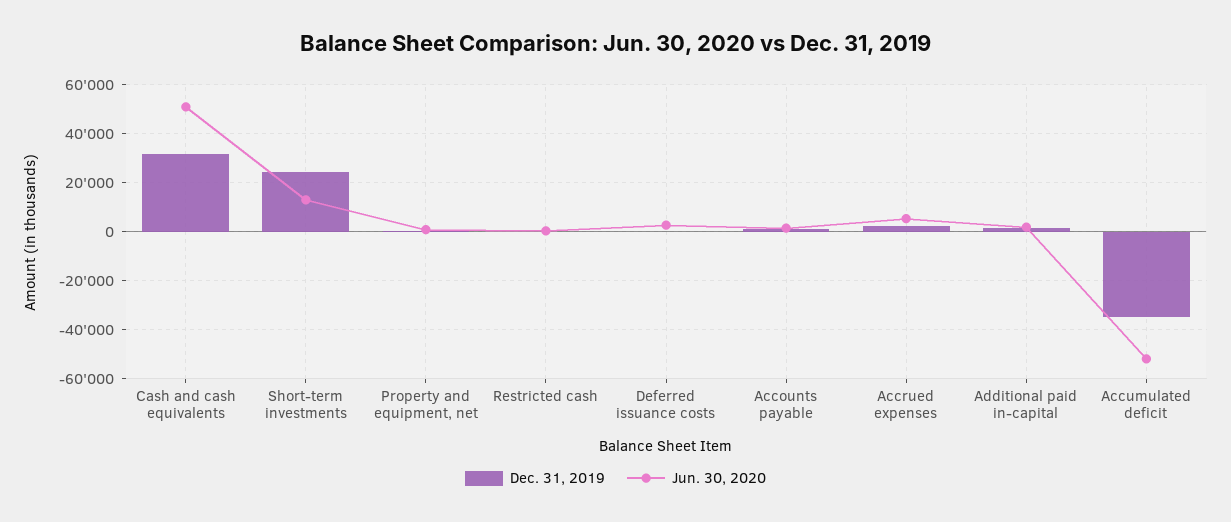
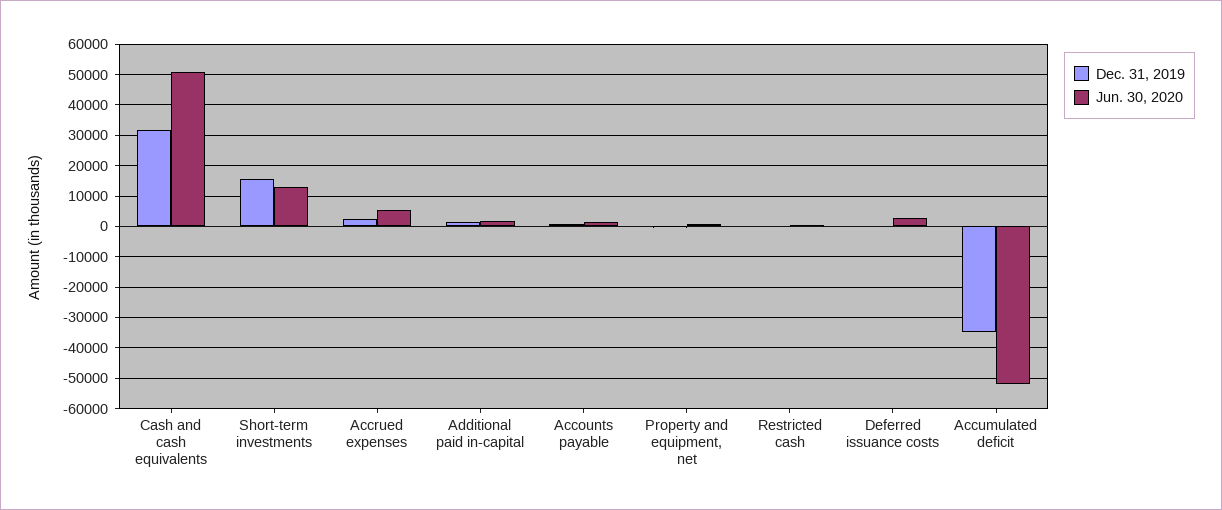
  {
    "Dec. 31, 2019": {
      "Cash and cash equivalents": 32000,
-     "Short-term investments": 25000,
+     "Short-term investments": 16000,
      "Property and equipment, net": 0,
      "Restricted cash": 0,
      "Deferred issuance costs": 0,
      "Accounts payable": 0,
      "Accrued expenses": 2000,
      "Additional paid in-capital": 2000,
      "Accumulated deficit": -34000
    },
    "Jun. 30, 2020": {
      "Cash and cash equivalents": 50000,
      "Short-term investments": 14000,
      "Property and equipment, net": 0,
      "Restricted cash": 0,
      "Deferred issuance costs": 2000,
      "Accounts payable": 2000,
      "Accrued expenses": 6000,
      "Additional paid in-capital": 2000,
      "Accumulated deficit": -52000
    }
  }

